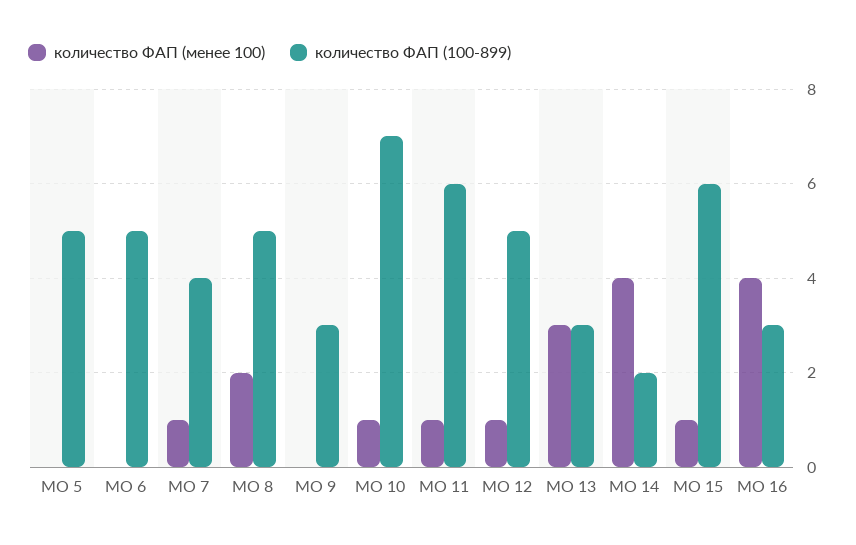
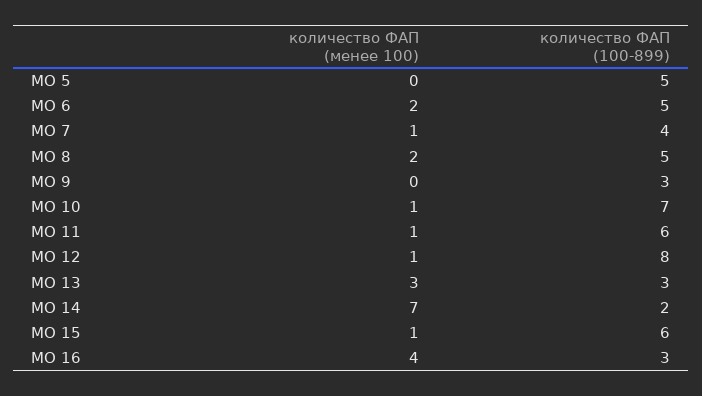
  {
    "количество ФАП (менее 100)": {
      "МО 5": 0,
-     "МО 6": 0,
+     "МО 6": 2,
      "МО 7": 1,
      "МО 8": 2,
      "МО 9": 0,
      "МО 10": 1,
      "МО 11": 1,
      "МО 12": 1,
      "МО 13": 3,
-     "МО 14": 4,
+     "МО 14": 7,
      "МО 15": 1,
      "МО 16": 4
    },
    "количество ФАП (100-899)": {
      "МО 5": 5,
      "МО 6": 5,
      "МО 7": 4,
      "МО 8": 5,
      "МО 9": 3,
      "МО 10": 7,
      "МО 11": 6,
-     "МО 12": 5,
+     "МО 12": 8,
      "МО 13": 3,
      "МО 14": 2,
      "МО 15": 6,
      "МО 16": 3
    }
  }

